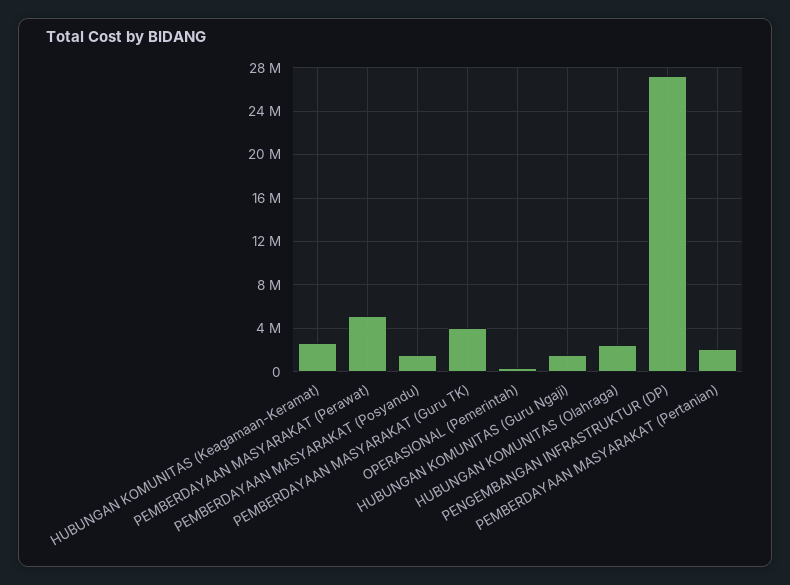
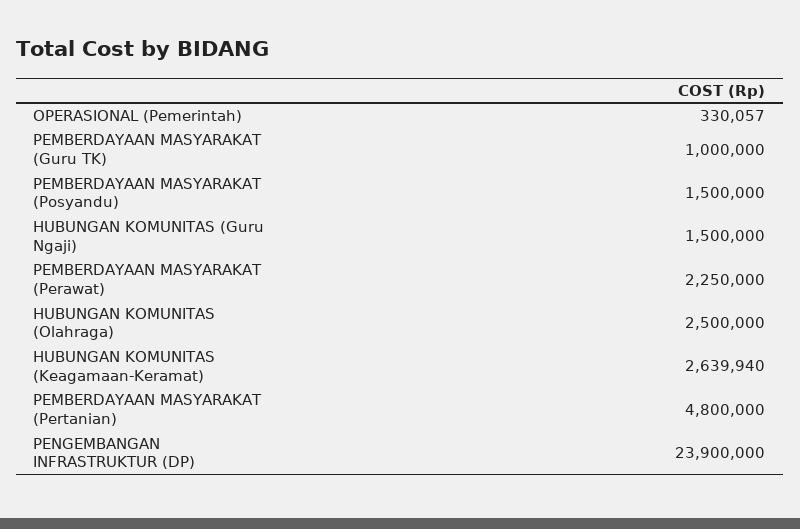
  {
    "HUBUNGAN KOMUNITAS (Keagamaan-Keramat)": 2639940,
-   "PEMBERDAYAAN MASYARAKAT (Perawat)": 5000000,
+   "PEMBERDAYAAN MASYARAKAT (Perawat)": 2250000,
    "PEMBERDAYAAN MASYARAKAT (Posyandu)": 1500000,
-   "PEMBERDAYAAN MASYARAKAT (Guru TK)": 4000000,
+   "PEMBERDAYAAN MASYARAKAT (Guru TK)": 1000000,
    "OPERASIONAL (Pemerintah)": 330057,
    "HUBUNGAN KOMUNITAS (Guru Ngaji)": 1500000,
    "HUBUNGAN KOMUNITAS (Olahraga)": 2500000,
-   "PENGEMBANGAN INFRASTRUKTUR (DP)": 27000000,
+   "PENGEMBANGAN INFRASTRUKTUR (DP)": 23900000,
-   "PEMBERDAYAAN MASYARAKAT (Pertanian)": 2000000
+   "PEMBERDAYAAN MASYARAKAT (Pertanian)": 4800000
  }

